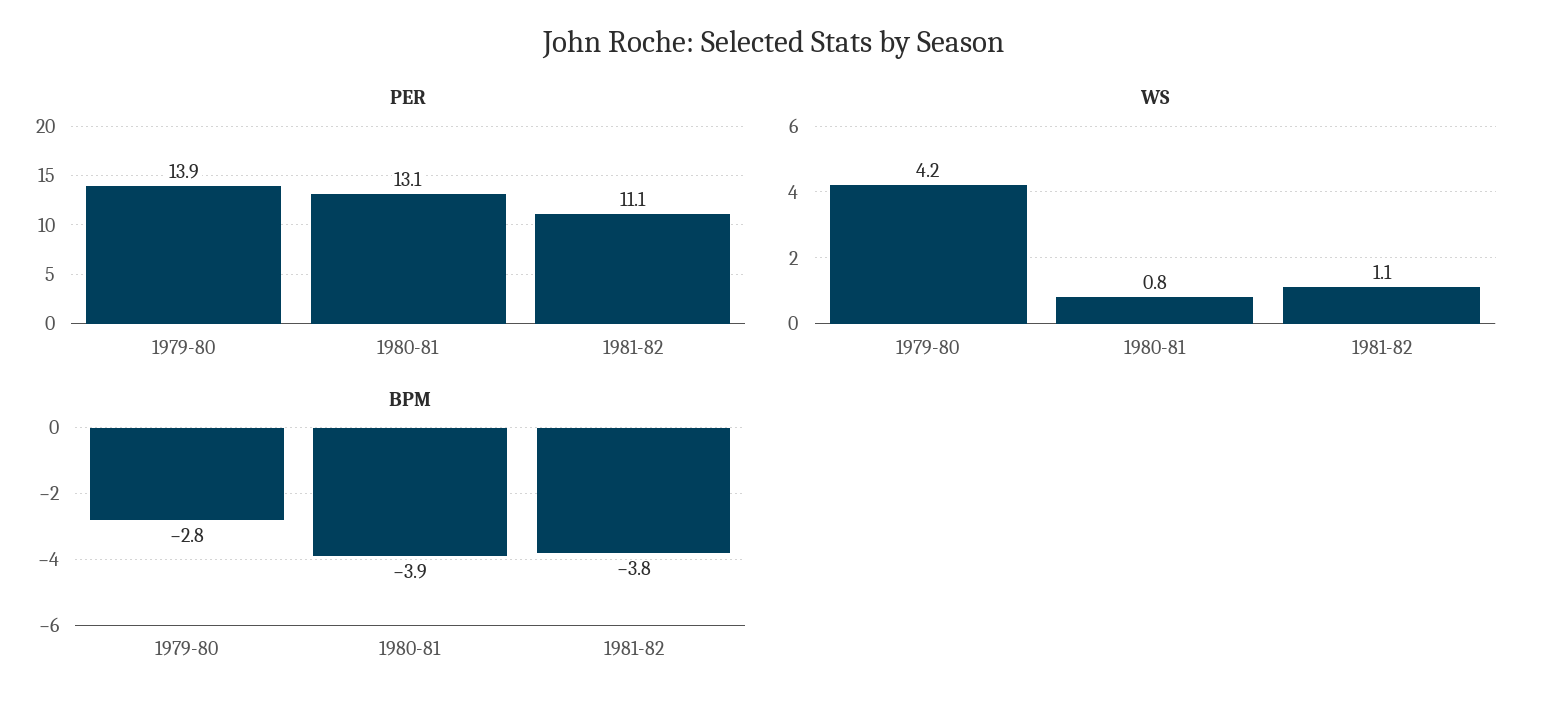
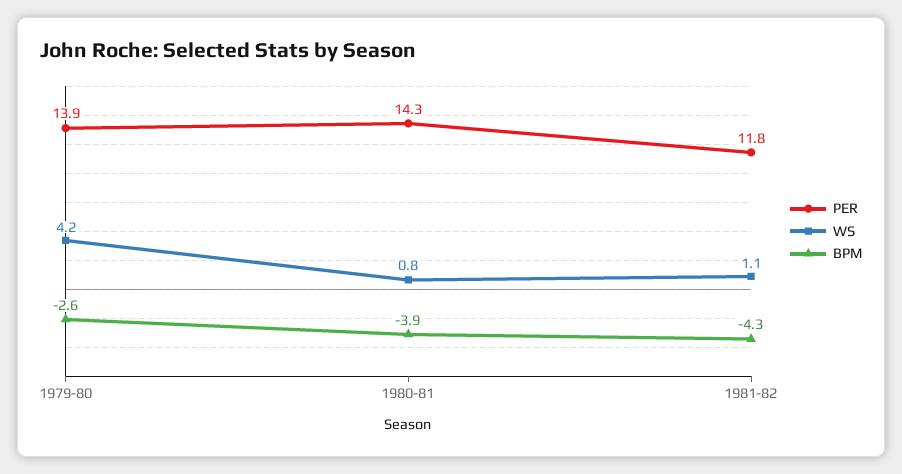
  {
    "PER": {
      "1979-80": 13.9,
-     "1980-81": 13.1,
+     "1980-81": 14.3,
-     "1981-82": 11.1
+     "1981-82": 11.8
    },
    "WS": {
      "1979-80": 4.2,
      "1980-81": 0.8,
      "1981-82": 1.1
    },
    "BPM": {
-     "1979-80": -2.8,
+     "1979-80": -2.6,
      "1980-81": -3.9,
-     "1981-82": -3.8
+     "1981-82": -4.3
    }
  }

